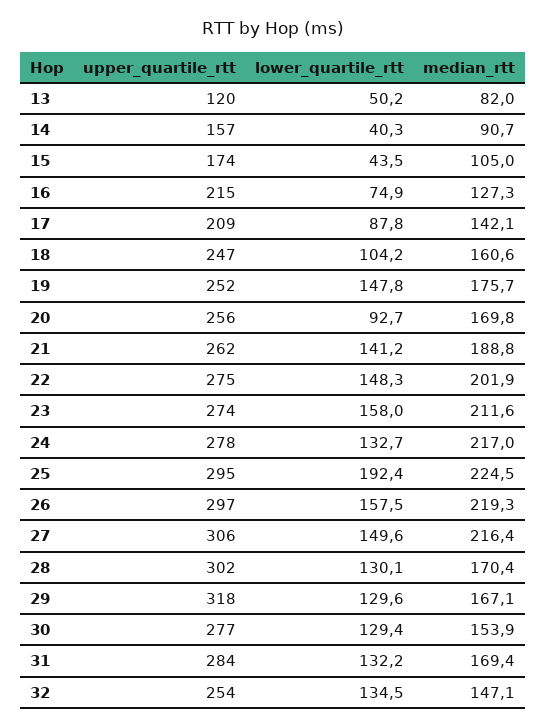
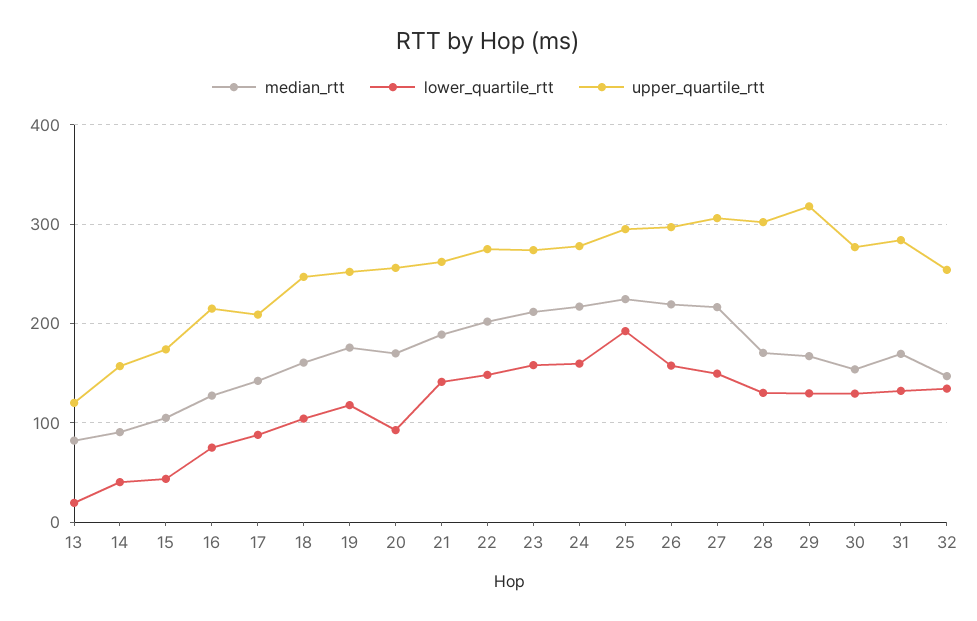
  {
    "upper_quartile_rtt": {
      "13": 120,
      "14": 157,
      "15": 174,
      "16": 215,
      "17": 209,
      "18": 247,
      "19": 252,
      "20": 256,
      "21": 262,
      "22": 275,
      "23": 274,
      "24": 278,
      "25": 295,
      "26": 297,
      "27": 306,
      "28": 302,
      "29": 318,
      "30": 277,
      "31": 284,
      "32": 254
    },
    "lower_quartile_rtt": {
-     "13": 50.2,
+     "13": 20,
      "14": 40.3,
      "15": 43.5,
      "16": 74.9,
      "17": 87.8,
      "18": 104.2,
-     "19": 147.8,
+     "19": 120,
      "20": 92.7,
      "21": 141.2,
      "22": 148.3,
      "23": 158,
-     "24": 132.7,
+     "24": 160,
      "25": 192.4,
      "26": 157.5,
      "27": 149.6,
      "28": 130.1,
      "29": 129.6,
      "30": 129.4,
      "31": 132.2,
      "32": 134.5
    },
    "median_rtt": {
      "13": 82,
      "14": 90.7,
      "15": 105,
      "16": 127.3,
      "17": 142.1,
      "18": 160.6,
      "19": 175.7,
      "20": 169.8,
      "21": 188.8,
      "22": 201.9,
      "23": 211.6,
      "24": 217,
      "25": 224.5,
      "26": 219.3,
      "27": 216.4,
      "28": 170.4,
      "29": 167.1,
      "30": 153.9,
      "31": 169.4,
      "32": 147.1
    }
  }

